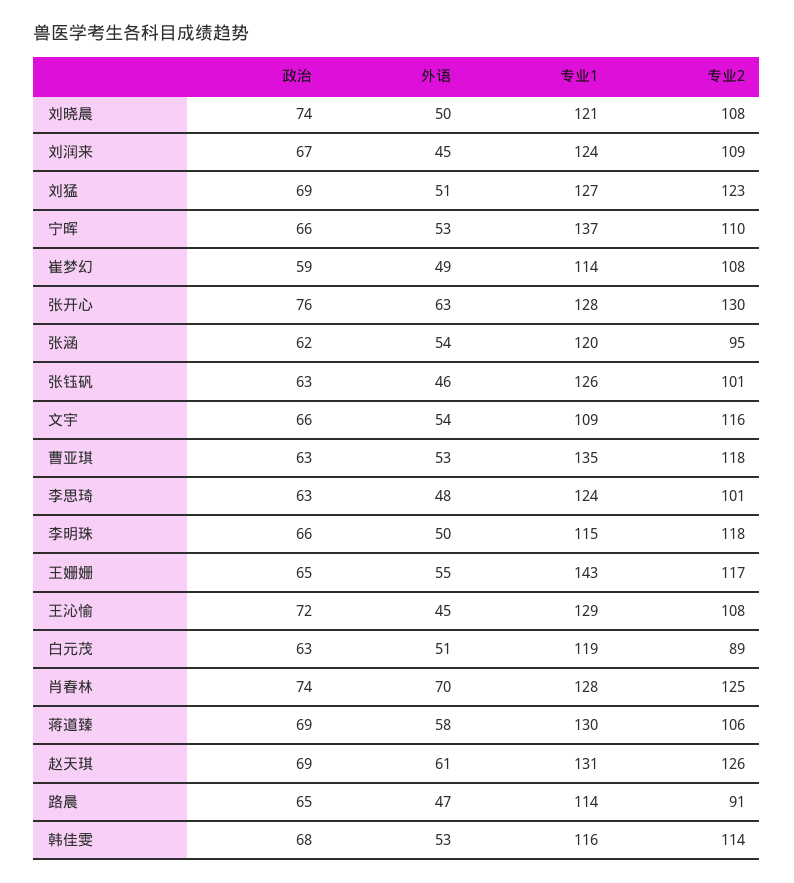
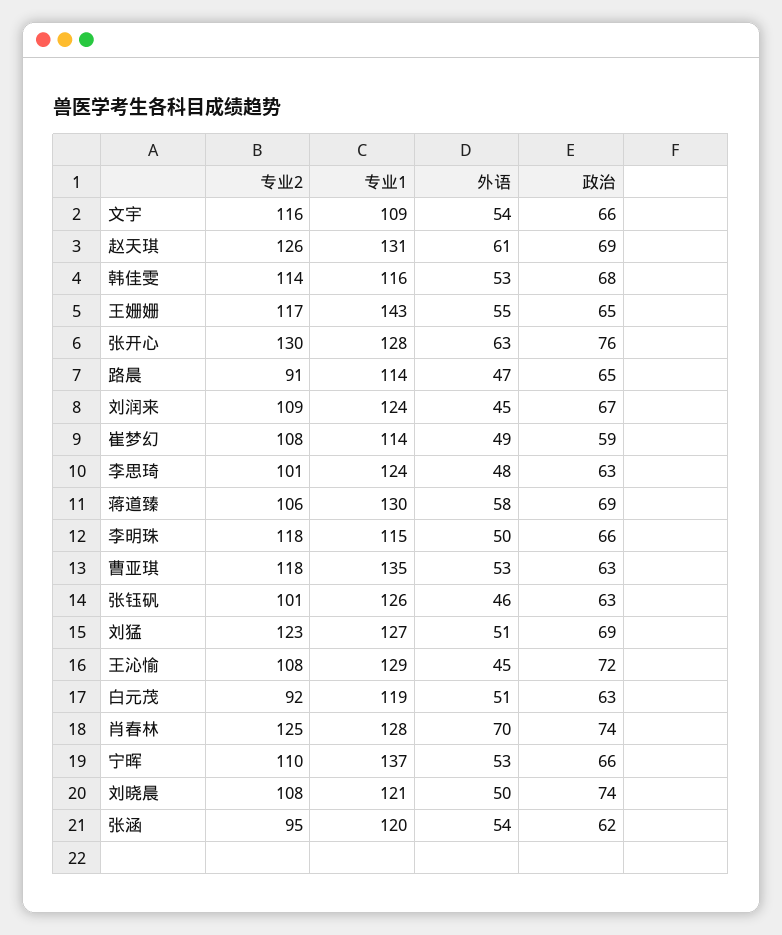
  {
    "政治": {
      "刘晓晨": 74,
      "刘润来": 67,
      "刘猛": 69,
      "宁晖": 66,
      "崔梦幻": 59,
      "张开心": 76,
      "张涵": 62,
      "张钰矾": 63,
      "文宇": 66,
      "曹亚琪": 63,
      "李思琦": 63,
      "李明珠": 66,
      "王姗姗": 65,
      "王沁愉": 72,
      "白元茂": 63,
      "肖春林": 74,
      "蒋道臻": 69,
      "赵天琪": 69,
      "路晨": 65,
      "韩佳雯": 68
    },
    "外语": {
      "刘晓晨": 50,
      "刘润来": 45,
      "刘猛": 51,
      "宁晖": 53,
      "崔梦幻": 49,
      "张开心": 63,
      "张涵": 54,
      "张钰矾": 46,
      "文宇": 54,
      "曹亚琪": 53,
      "李思琦": 48,
      "李明珠": 50,
      "王姗姗": 55,
      "王沁愉": 45,
      "白元茂": 51,
      "肖春林": 70,
      "蒋道臻": 58,
      "赵天琪": 61,
      "路晨": 47,
      "韩佳雯": 53
    },
    "专业1": {
      "刘晓晨": 121,
      "刘润来": 124,
      "刘猛": 127,
      "宁晖": 137,
      "崔梦幻": 114,
      "张开心": 128,
      "张涵": 120,
      "张钰矾": 126,
      "文宇": 109,
      "曹亚琪": 135,
      "李思琦": 124,
      "李明珠": 115,
      "王姗姗": 143,
      "王沁愉": 129,
      "白元茂": 119,
      "肖春林": 128,
      "蒋道臻": 130,
      "赵天琪": 131,
      "路晨": 114,
      "韩佳雯": 116
    },
    "专业2": {
      "刘晓晨": 108,
      "刘润来": 109,
      "刘猛": 123,
      "宁晖": 110,
      "崔梦幻": 108,
      "张开心": 130,
      "张涵": 95,
      "张钰矾": 101,
      "文宇": 116,
      "曹亚琪": 118,
      "李思琦": 101,
      "李明珠": 118,
      "王姗姗": 117,
      "王沁愉": 108,
-     "白元茂": 89,
+     "白元茂": 92,
      "肖春林": 125,
      "蒋道臻": 106,
      "赵天琪": 126,
      "路晨": 91,
      "韩佳雯": 114
    }
  }

